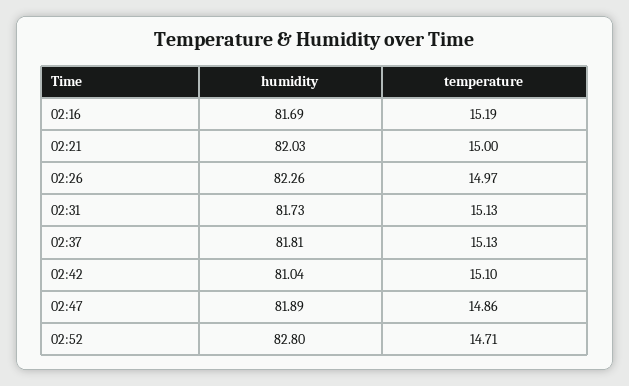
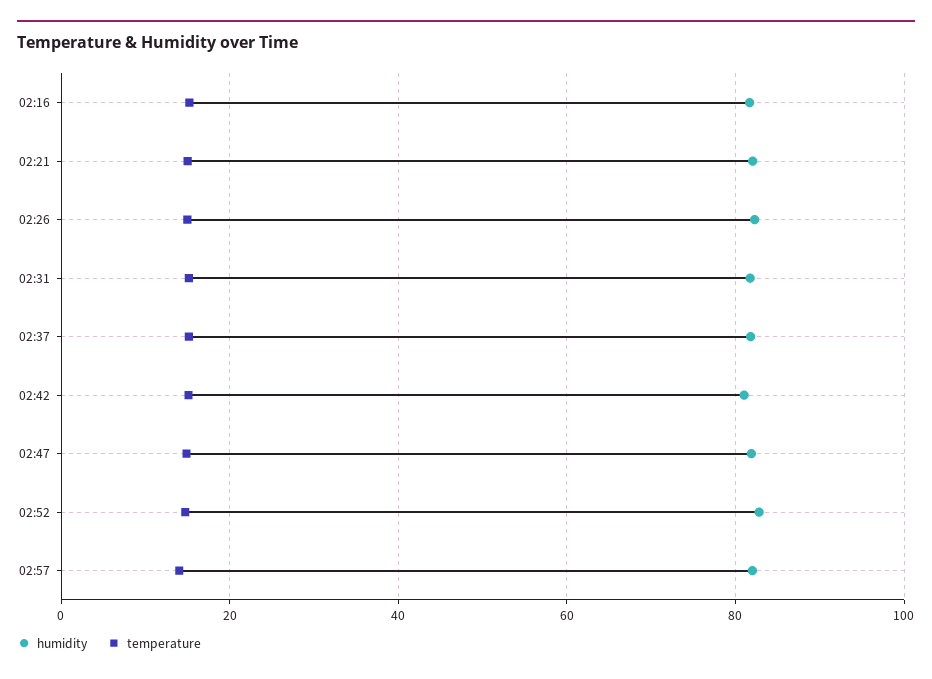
  {
    "humidity": {
      "02:16": 81.69,
      "02:21": 82.03,
      "02:26": 82.26,
      "02:31": 81.73,
      "02:37": 81.81,
      "02:42": 81.04,
      "02:47": 81.89,
-     "02:52": 82.8
+     "02:52": 82.8,
+     "02:57": 82
    },
    "temperature": {
      "02:16": 15.19,
      "02:21": 15,
      "02:26": 14.97,
      "02:31": 15.13,
      "02:37": 15.13,
      "02:42": 15.1,
      "02:47": 14.86,
-     "02:52": 14.71
+     "02:52": 14.71,
+     "02:57": 14
    }
  }

